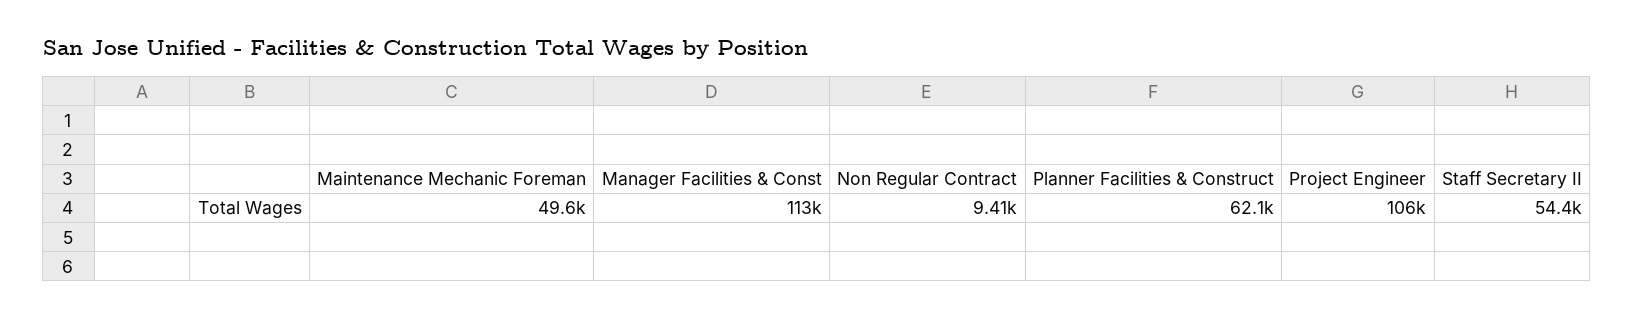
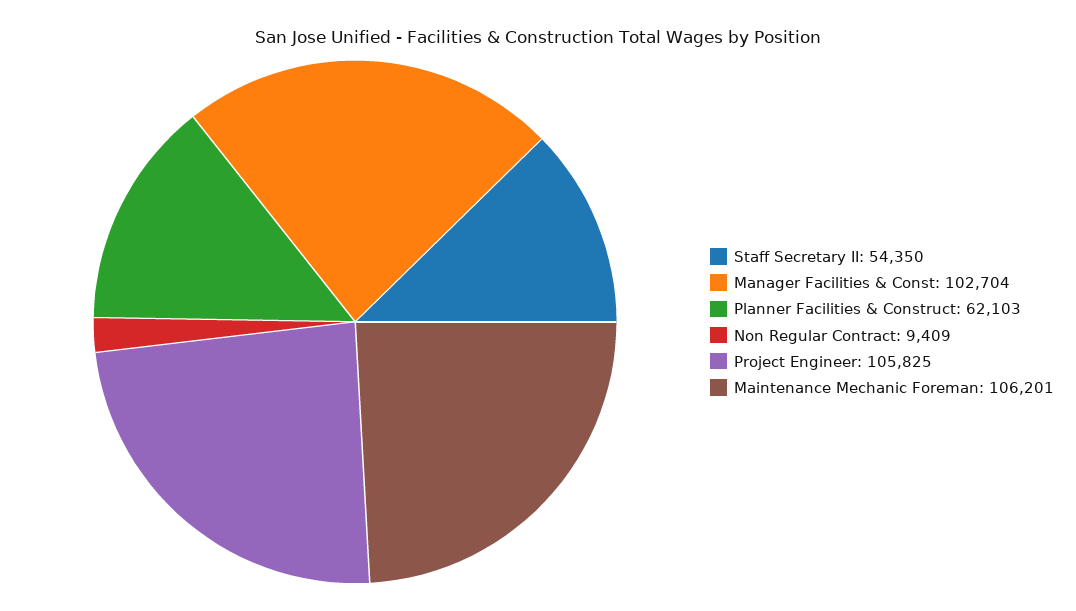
  {
-   "Maintenance Mechanic Foreman": 49600,
+   "Maintenance Mechanic Foreman": 106201,
-   "Manager Facilities & Const": 113000,
+   "Manager Facilities & Const": 102704,
    "Non Regular Contract": 9409,
    "Planner Facilities & Construct": 62103,
    "Project Engineer": 105825,
    "Staff Secretary II": 54350
  }

